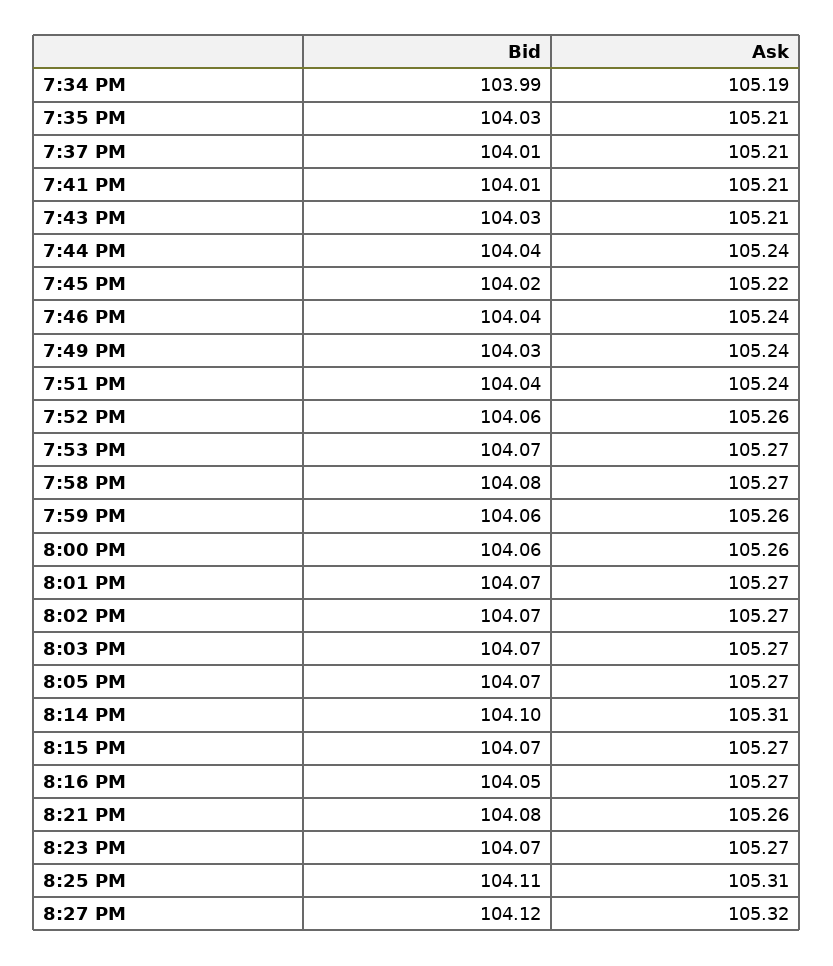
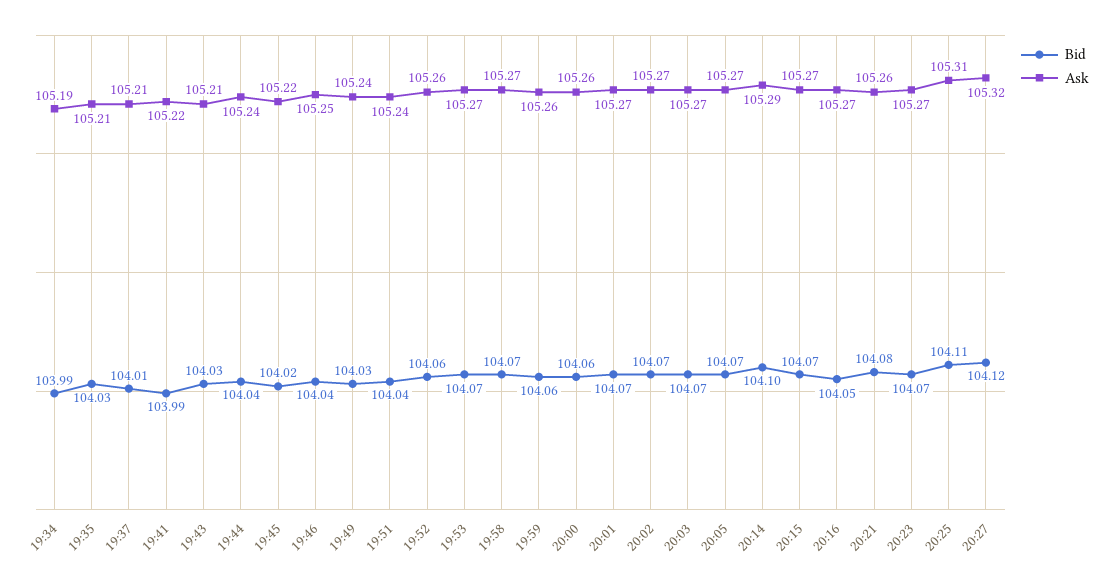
  {
    "Bid": {
      "7:34 PM": 103.99,
      "7:35 PM": 104.03,
      "7:37 PM": 104.01,
-     "7:41 PM": 104.01,
+     "7:41 PM": 103.99,
      "7:43 PM": 104.03,
      "7:44 PM": 104.04,
      "7:45 PM": 104.02,
      "7:46 PM": 104.04,
      "7:49 PM": 104.03,
      "7:51 PM": 104.04,
      "7:52 PM": 104.06,
      "7:53 PM": 104.07,
-     "7:58 PM": 104.08,
+     "7:58 PM": 104.07,
      "7:59 PM": 104.06,
      "8:00 PM": 104.06,
      "8:01 PM": 104.07,
      "8:02 PM": 104.07,
      "8:03 PM": 104.07,
      "8:05 PM": 104.07,
      "8:14 PM": 104.1,
      "8:15 PM": 104.07,
      "8:16 PM": 104.05,
      "8:21 PM": 104.08,
      "8:23 PM": 104.07,
      "8:25 PM": 104.11,
      "8:27 PM": 104.12
    },
    "Ask": {
      "7:34 PM": 105.19,
      "7:35 PM": 105.21,
      "7:37 PM": 105.21,
-     "7:41 PM": 105.21,
+     "7:41 PM": 105.22,
      "7:43 PM": 105.21,
      "7:44 PM": 105.24,
      "7:45 PM": 105.22,
-     "7:46 PM": 105.24,
+     "7:46 PM": 105.25,
      "7:49 PM": 105.24,
      "7:51 PM": 105.24,
      "7:52 PM": 105.26,
      "7:53 PM": 105.27,
      "7:58 PM": 105.27,
      "7:59 PM": 105.26,
      "8:00 PM": 105.26,
      "8:01 PM": 105.27,
      "8:02 PM": 105.27,
      "8:03 PM": 105.27,
      "8:05 PM": 105.27,
-     "8:14 PM": 105.31,
+     "8:14 PM": 105.29,
      "8:15 PM": 105.27,
      "8:16 PM": 105.27,
      "8:21 PM": 105.26,
      "8:23 PM": 105.27,
      "8:25 PM": 105.31,
      "8:27 PM": 105.32
    }
  }

